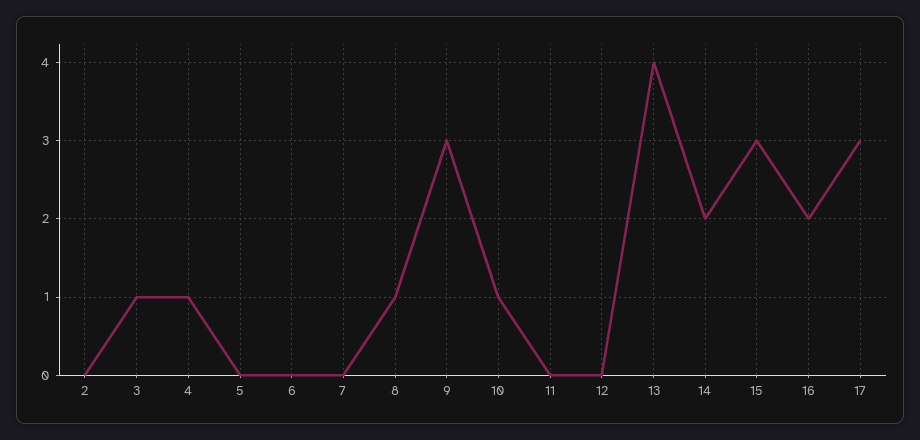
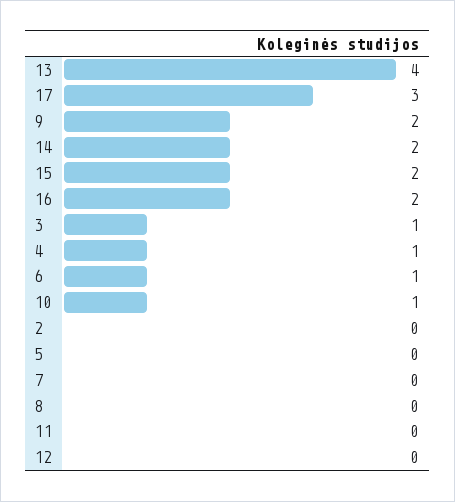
  {
    "2": 0,
    "3": 1,
    "4": 1,
    "5": 0,
-   "6": 0,
+   "6": 1,
    "7": 0,
-   "8": 1,
+   "8": 0,
-   "9": 3,
+   "9": 2,
    "10": 1,
    "11": 0,
    "12": 0,
    "13": 4,
    "14": 2,
-   "15": 3,
+   "15": 2,
    "16": 2,
    "17": 3
  }

